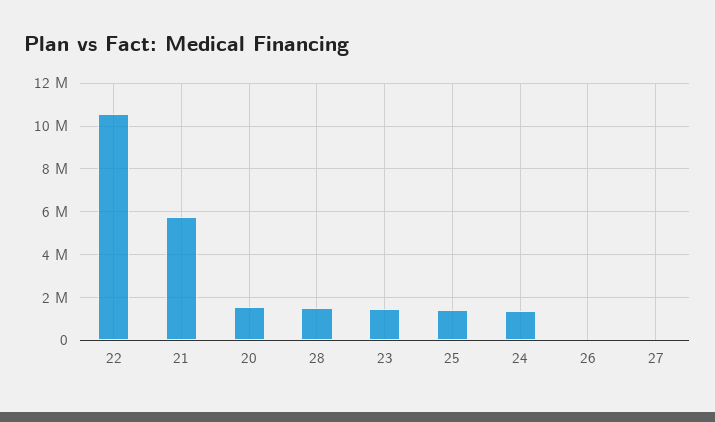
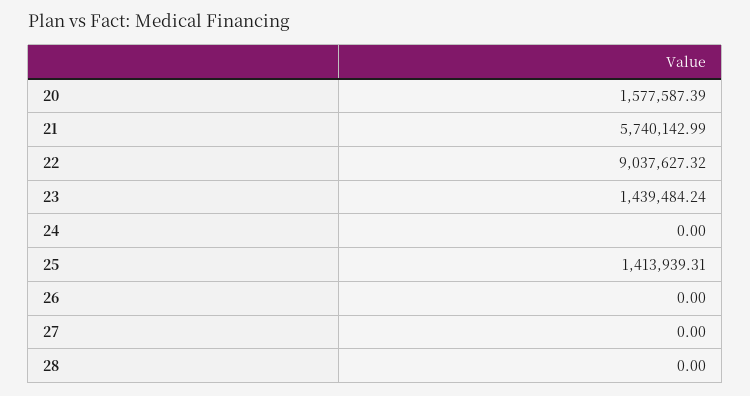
  {
-   "22": 10500000,
+   "22": 9037627.32,
    "21": 5740142.99,
    "20": 1577587.39,
-   "28": 1500000,
+   "28": 0,
    "23": 1439484.24,
    "25": 1413939.31,
-   "24": 1500000,
+   "24": 0,
    "26": 0,
    "27": 0
  }

